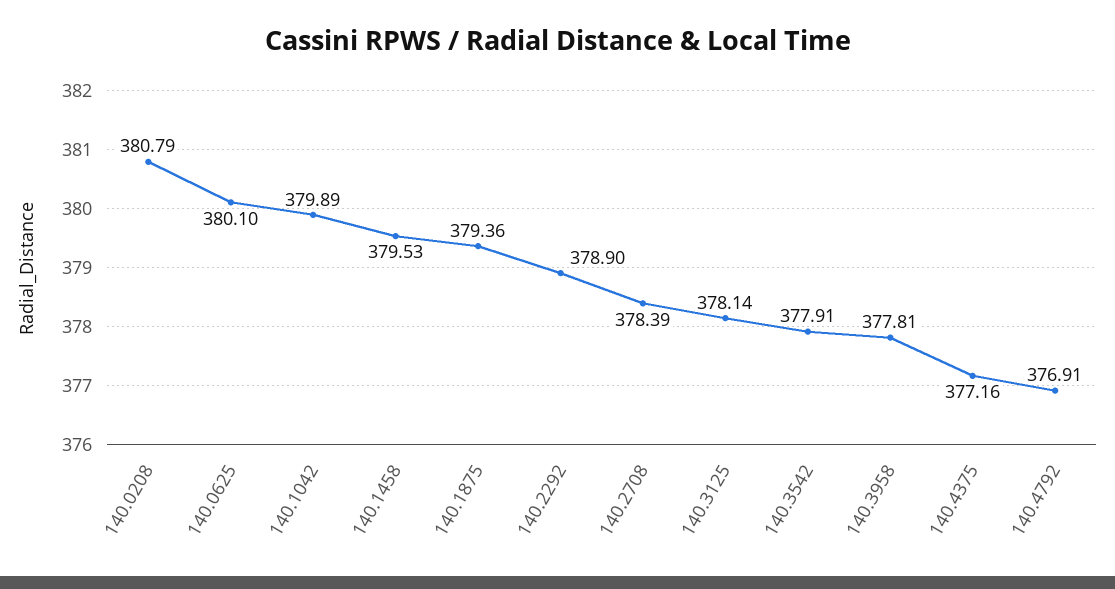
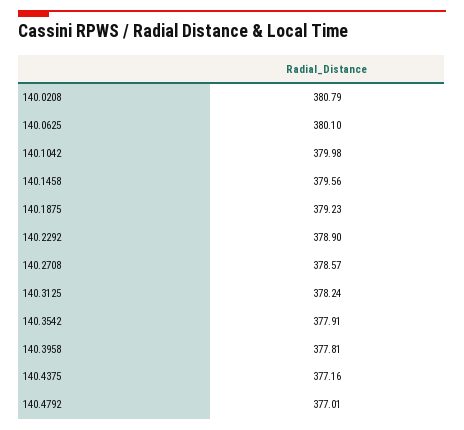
  {
    "140.0208": 380.79,
    "140.0625": 380.1,
-   "140.1042": 379.89,
+   "140.1042": 379.98,
-   "140.1458": 379.53,
+   "140.1458": 379.56,
-   "140.1875": 379.36,
+   "140.1875": 379.23,
    "140.2292": 378.9,
-   "140.2708": 378.39,
+   "140.2708": 378.57,
-   "140.3125": 378.14,
+   "140.3125": 378.24,
    "140.3542": 377.91,
    "140.3958": 377.81,
    "140.4375": 377.16,
-   "140.4792": 376.91
+   "140.4792": 377.01
  }

